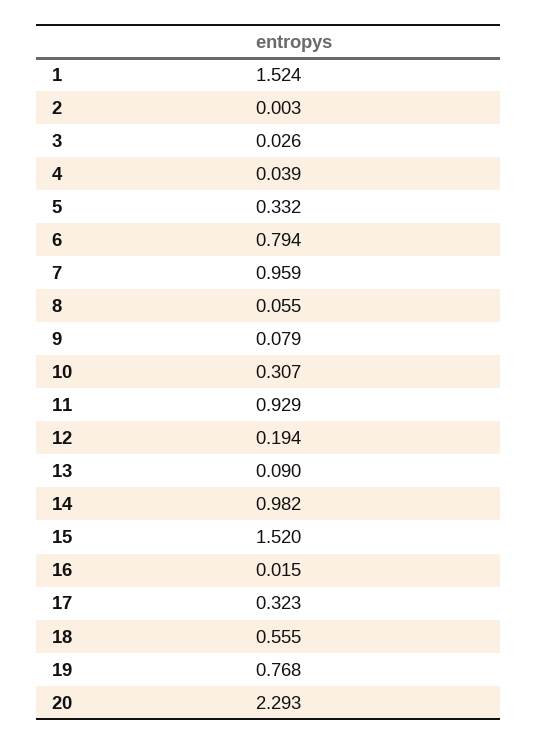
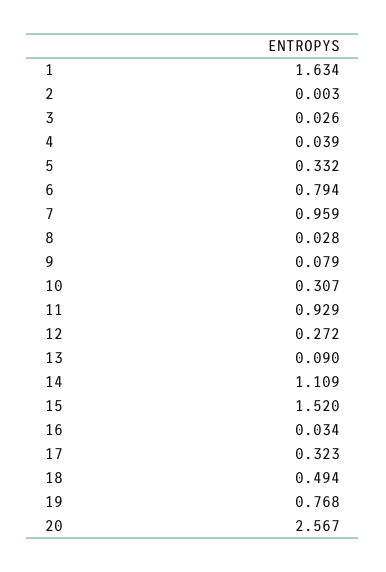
  {
-   "1": 1.524,
+   "1": 1.634,
    "2": 0.003,
    "3": 0.026,
    "4": 0.039,
    "5": 0.332,
    "6": 0.794,
    "7": 0.959,
-   "8": 0.055,
+   "8": 0.028,
    "9": 0.079,
    "10": 0.307,
    "11": 0.929,
-   "12": 0.194,
+   "12": 0.272,
    "13": 0.09,
-   "14": 0.982,
+   "14": 1.109,
    "15": 1.52,
-   "16": 0.015,
+   "16": 0.034,
    "17": 0.323,
-   "18": 0.555,
+   "18": 0.494,
    "19": 0.768,
-   "20": 2.293
+   "20": 2.567
  }

